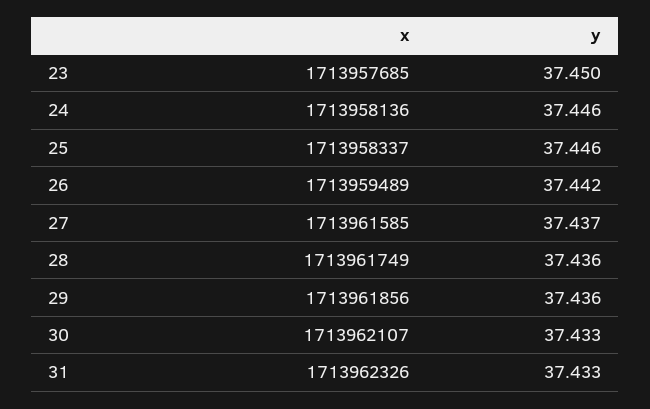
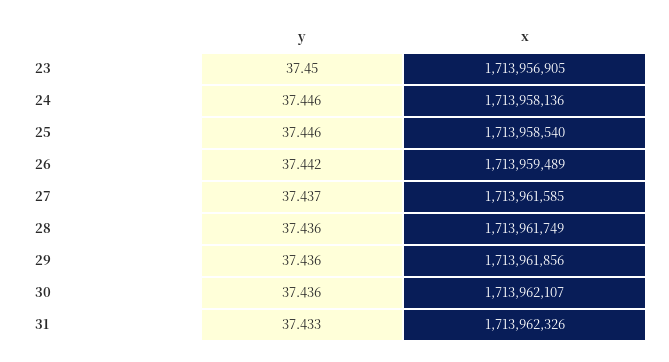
  {
    "x": {
-     "23": 1713957685,
+     "23": 1713956905,
      "24": 1713958136,
-     "25": 1713958337,
+     "25": 1713958540,
      "26": 1713959489,
      "27": 1713961585,
      "28": 1713961749,
      "29": 1713961856,
      "30": 1713962107,
      "31": 1713962326
    },
    "y": {
      "23": 37.45,
      "24": 37.446,
      "25": 37.446,
      "26": 37.442,
      "27": 37.437,
      "28": 37.436,
      "29": 37.436,
-     "30": 37.433,
+     "30": 37.436,
      "31": 37.433
    }
  }

